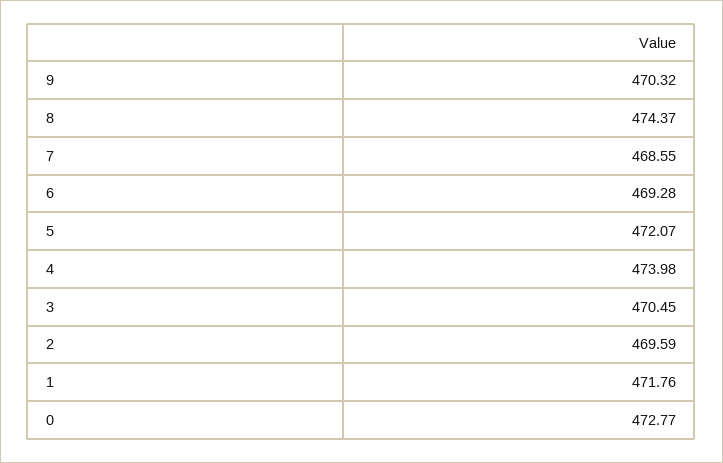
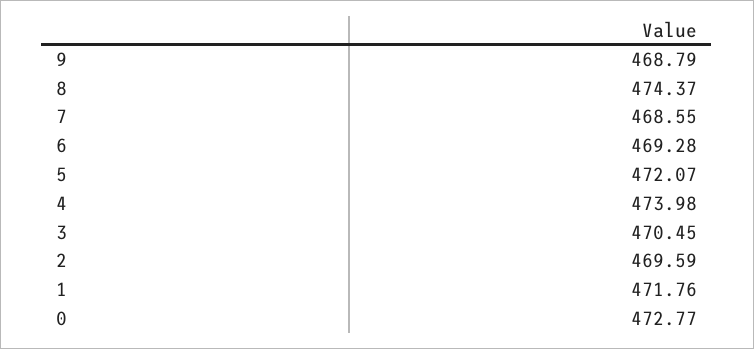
  {
-   "9": 470.32,
+   "9": 468.79,
    "8": 474.37,
    "7": 468.55,
    "6": 469.28,
    "5": 472.07,
    "4": 473.98,
    "3": 470.45,
    "2": 469.59,
    "1": 471.76,
    "0": 472.77
  }

